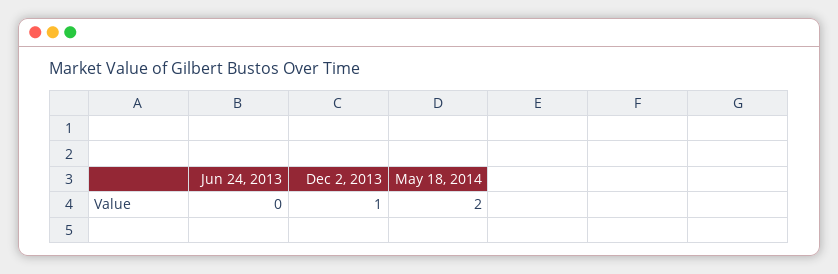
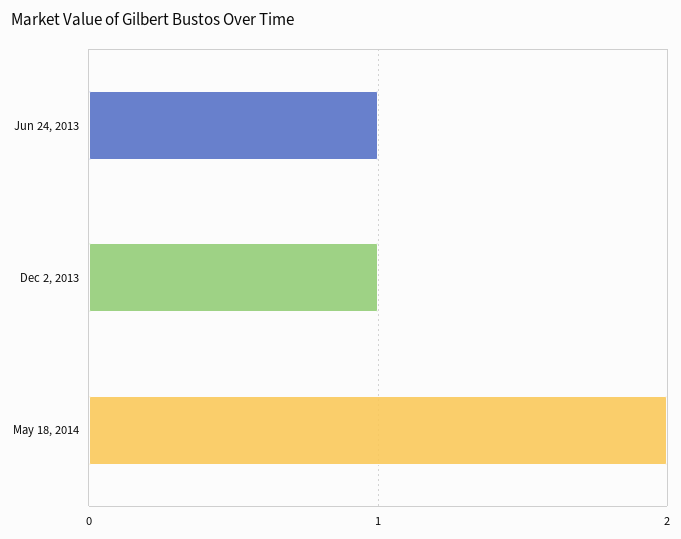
  {
-   "Jun 24, 2013": 0,
+   "Jun 24, 2013": 1,
    "Dec 2, 2013": 1,
    "May 18, 2014": 2
  }

